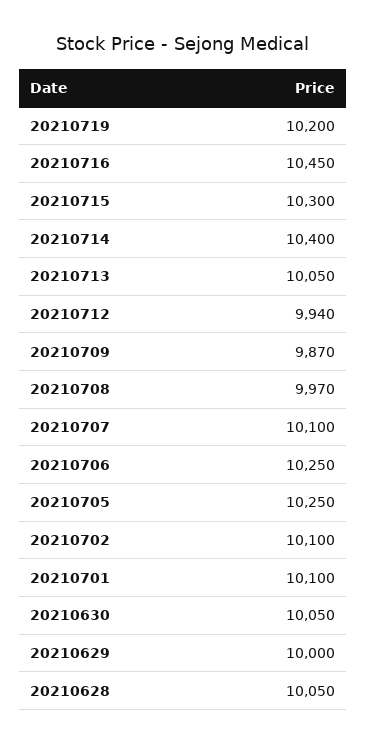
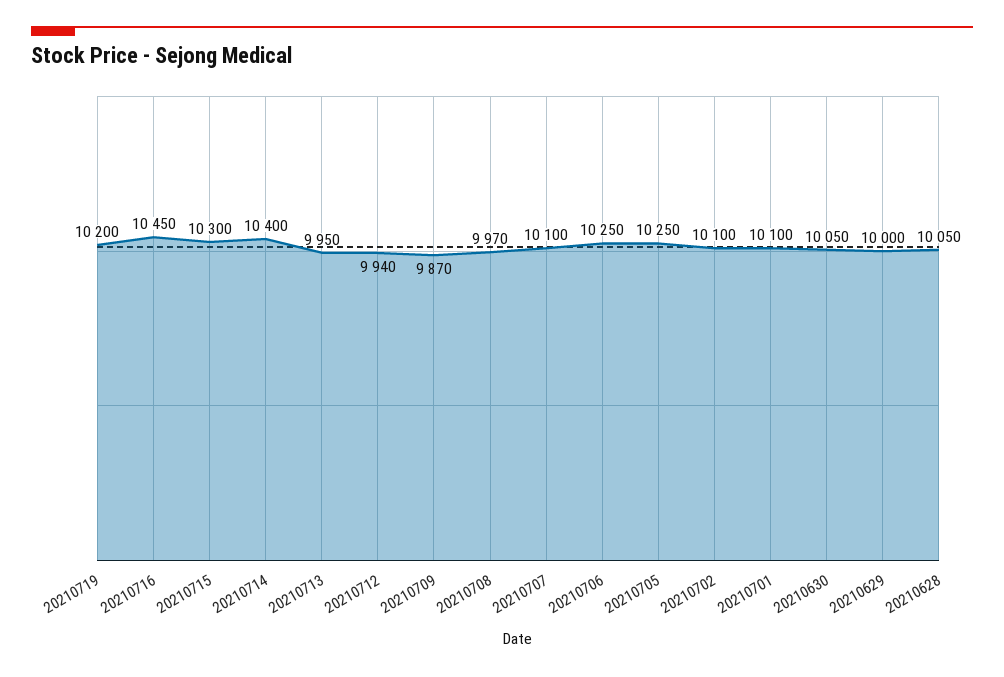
  {
    "20210719": 10200,
    "20210716": 10450,
    "20210715": 10300,
    "20210714": 10400,
-   "20210713": 10050,
+   "20210713": 9950,
    "20210712": 9940,
    "20210709": 9870,
    "20210708": 9970,
    "20210707": 10100,
    "20210706": 10250,
    "20210705": 10250,
    "20210702": 10100,
    "20210701": 10100,
    "20210630": 10050,
    "20210629": 10000,
    "20210628": 10050
  }

